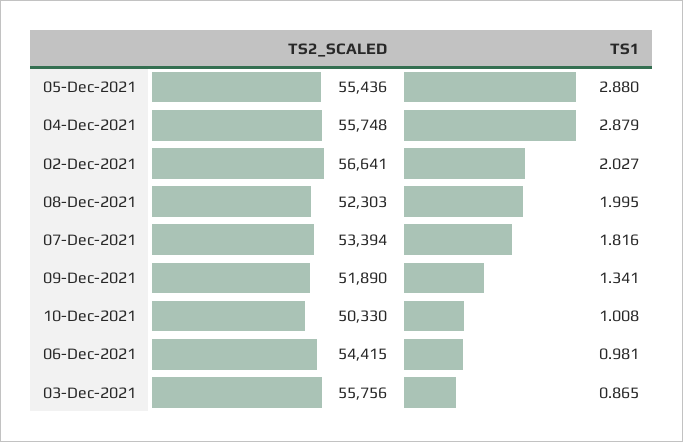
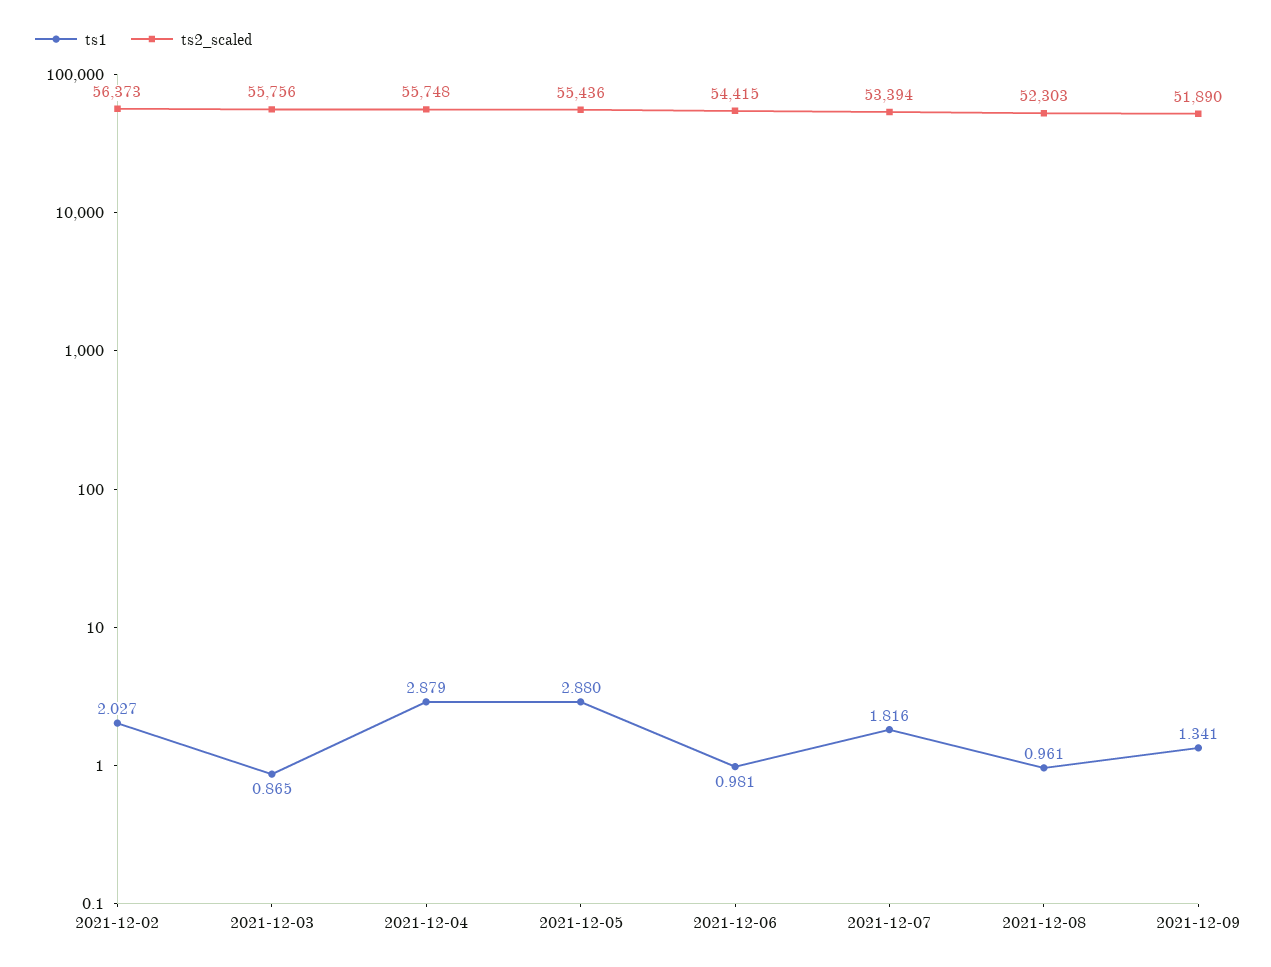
  {
    "TS2_SCALED": {
      "05-Dec-2021": 55436,
      "04-Dec-2021": 55748,
-     "02-Dec-2021": 56641,
+     "02-Dec-2021": 56373,
      "08-Dec-2021": 52303,
      "07-Dec-2021": 53394,
      "09-Dec-2021": 51890,
-     "10-Dec-2021": 50330,
      "06-Dec-2021": 54415,
      "03-Dec-2021": 55756
    },
    "TS1": {
      "05-Dec-2021": 2.88,
      "04-Dec-2021": 2.879,
      "02-Dec-2021": 2.027,
-     "08-Dec-2021": 1.995,
+     "08-Dec-2021": 0.961,
      "07-Dec-2021": 1.816,
      "09-Dec-2021": 1.341,
-     "10-Dec-2021": 1.008,
      "06-Dec-2021": 0.981,
      "03-Dec-2021": 0.865
    }
  }

